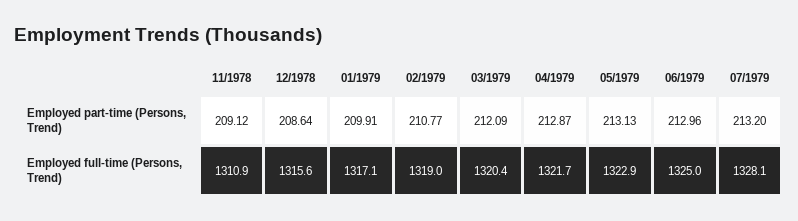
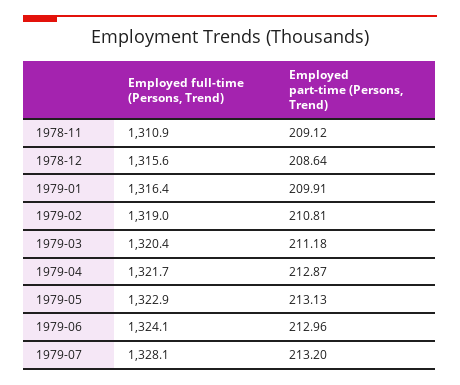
  {
    "11/1978": {
      "Employed part-time (Persons, Trend)": 209.12,
      "Employed full-time (Persons, Trend)": 1310.9
    },
    "12/1978": {
      "Employed part-time (Persons, Trend)": 208.64,
      "Employed full-time (Persons, Trend)": 1315.6
    },
    "01/1979": {
      "Employed part-time (Persons, Trend)": 209.91,
-     "Employed full-time (Persons, Trend)": 1317.1
+     "Employed full-time (Persons, Trend)": 1316.4
    },
    "02/1979": {
-     "Employed part-time (Persons, Trend)": 210.77,
+     "Employed part-time (Persons, Trend)": 210.81,
      "Employed full-time (Persons, Trend)": 1319
    },
    "03/1979": {
-     "Employed part-time (Persons, Trend)": 212.09,
+     "Employed part-time (Persons, Trend)": 211.18,
      "Employed full-time (Persons, Trend)": 1320.4
    },
    "04/1979": {
      "Employed part-time (Persons, Trend)": 212.87,
      "Employed full-time (Persons, Trend)": 1321.7
    },
    "05/1979": {
      "Employed part-time (Persons, Trend)": 213.13,
      "Employed full-time (Persons, Trend)": 1322.9
    },
    "06/1979": {
      "Employed part-time (Persons, Trend)": 212.96,
-     "Employed full-time (Persons, Trend)": 1325
+     "Employed full-time (Persons, Trend)": 1324.1
    },
    "07/1979": {
      "Employed part-time (Persons, Trend)": 213.2,
      "Employed full-time (Persons, Trend)": 1328.1
    }
  }

